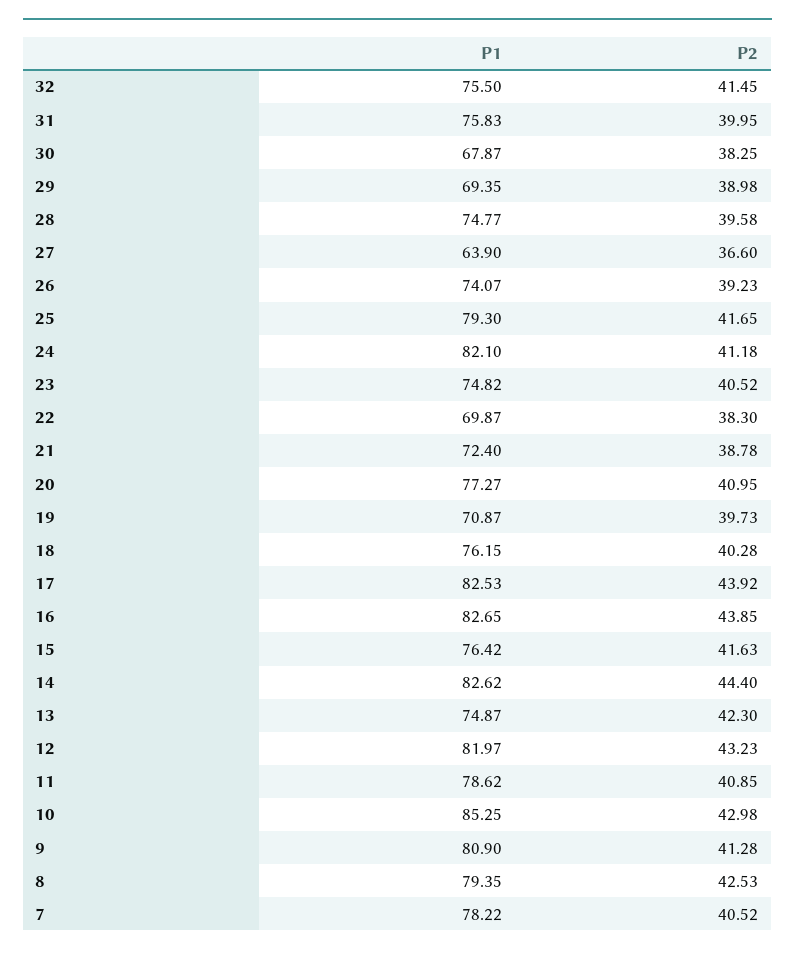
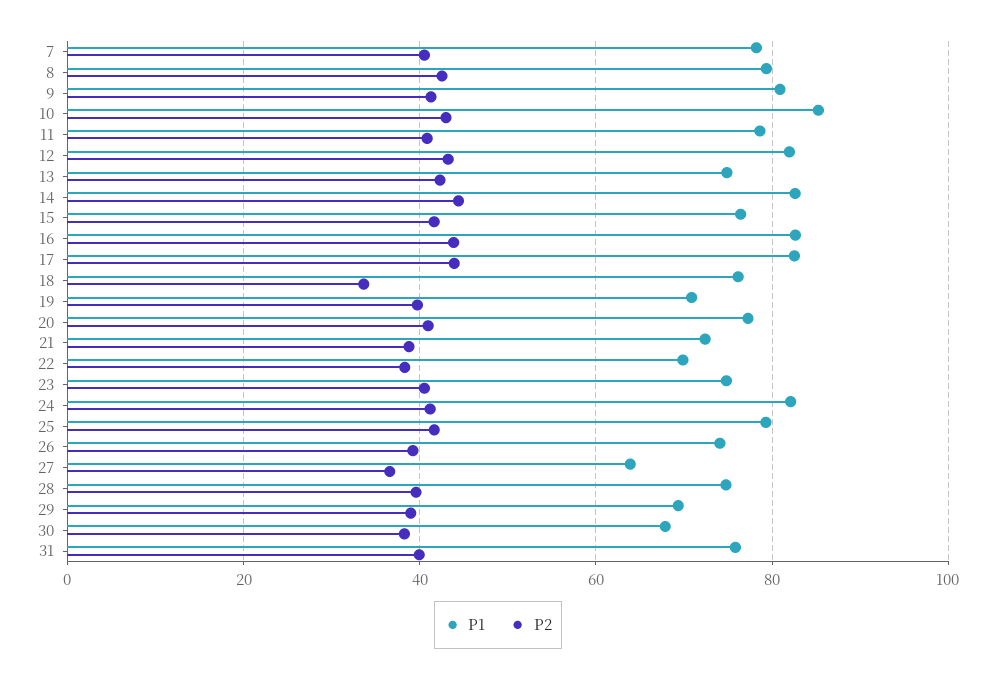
  {
    "P1": {
-     "32": 75.5,
      "31": 75.83,
      "30": 67.87,
      "29": 69.35,
      "28": 74.77,
      "27": 63.9,
      "26": 74.07,
      "25": 79.3,
      "24": 82.1,
      "23": 74.82,
      "22": 69.87,
      "21": 72.4,
      "20": 77.27,
      "19": 70.87,
      "18": 76.15,
      "17": 82.53,
      "16": 82.65,
      "15": 76.42,
      "14": 82.62,
      "13": 74.87,
      "12": 81.97,
      "11": 78.62,
      "10": 85.25,
      "9": 80.9,
      "8": 79.35,
      "7": 78.22
    },
    "P2": {
-     "32": 41.45,
      "31": 39.95,
      "30": 38.25,
      "29": 38.98,
      "28": 39.58,
      "27": 36.6,
      "26": 39.23,
      "25": 41.65,
      "24": 41.18,
      "23": 40.52,
      "22": 38.3,
      "21": 38.78,
      "20": 40.95,
      "19": 39.73,
-     "18": 40.28,
+     "18": 34,
      "17": 43.92,
      "16": 43.85,
      "15": 41.63,
      "14": 44.4,
      "13": 42.3,
      "12": 43.23,
      "11": 40.85,
      "10": 42.98,
      "9": 41.28,
      "8": 42.53,
      "7": 40.52
    }
  }

